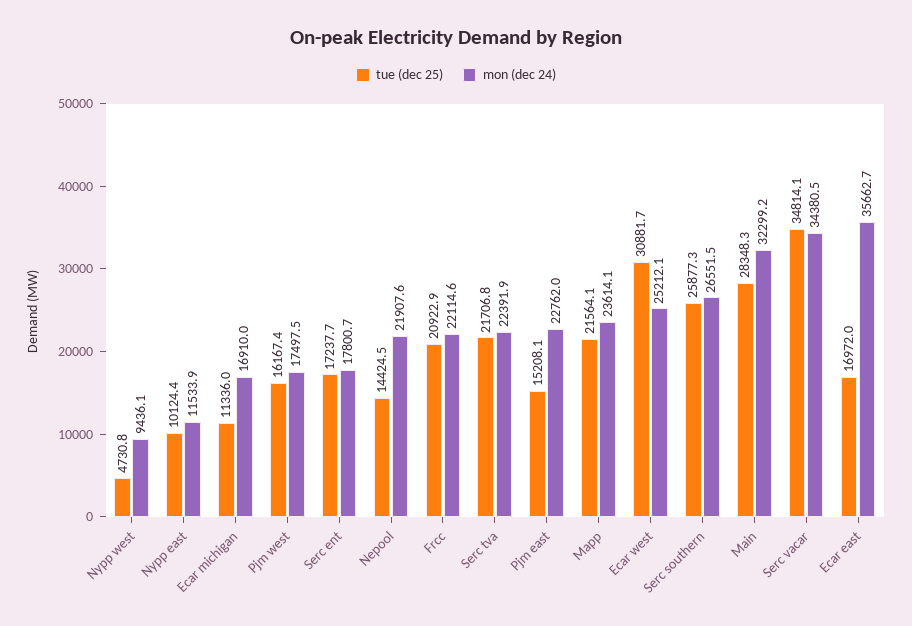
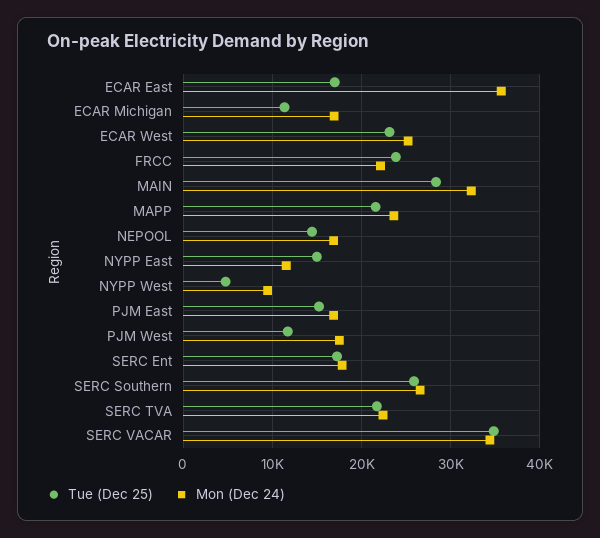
  {
    "tue (dec 25)": {
      "Nypp west": 4730.8,
-     "Nypp east": 10124.4,
+     "Nypp east": 15000,
      "Ecar michigan": 11336,
-     "Pjm west": 16167.4,
+     "Pjm west": 12000,
      "Serc ent": 17237.7,
      "Nepool": 14424.5,
-     "Frcc": 20922.9,
+     "Frcc": 24000,
      "Serc tva": 21706.8,
      "Pjm east": 15208.1,
      "Mapp": 21564.1,
-     "Ecar west": 30881.7,
+     "Ecar west": 23000,
      "Serc southern": 25877.3,
      "Main": 28348.3,
      "Serc vacar": 34814.1,
      "Ecar east": 16972
    },
    "mon (dec 24)": {
      "Nypp west": 9436.1,
      "Nypp east": 11533.9,
      "Ecar michigan": 16910,
      "Pjm west": 17497.5,
      "Serc ent": 17800.7,
-     "Nepool": 21907.6,
+     "Nepool": 17000,
      "Frcc": 22114.6,
      "Serc tva": 22391.9,
-     "Pjm east": 22762,
+     "Pjm east": 17000,
      "Mapp": 23614.1,
      "Ecar west": 25212.1,
      "Serc southern": 26551.5,
      "Main": 32299.2,
      "Serc vacar": 34380.5,
      "Ecar east": 35662.7
    }
  }

